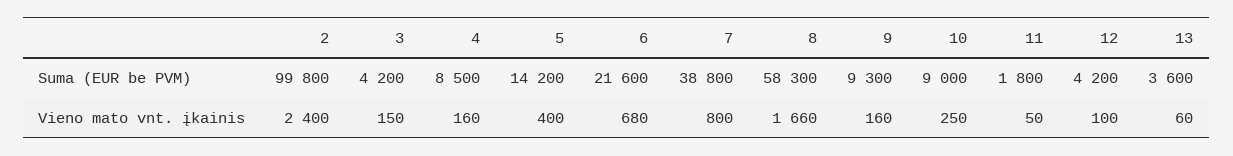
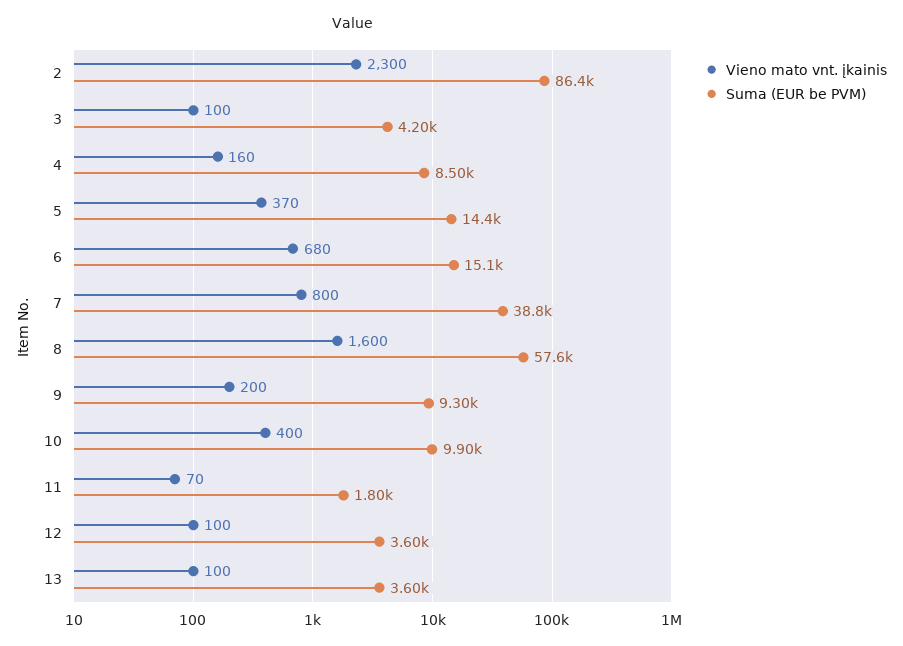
  {
    "Suma (EUR be PVM)": {
-     "2": 99800,
+     "2": 86400,
      "3": 4200,
      "4": 8500,
-     "5": 14200,
+     "5": 14400,
-     "6": 21600,
+     "6": 15100,
      "7": 38800,
-     "8": 58300,
+     "8": 57600,
      "9": 9300,
-     "10": 9000,
+     "10": 9900,
      "11": 1800,
-     "12": 4200,
+     "12": 3600,
      "13": 3600
    },
    "Vieno mato vnt. įkainis": {
-     "2": 2400,
+     "2": 2300,
-     "3": 150,
+     "3": 100,
      "4": 160,
-     "5": 400,
+     "5": 370,
      "6": 680,
      "7": 800,
-     "8": 1660,
+     "8": 1600,
-     "9": 160,
+     "9": 200,
-     "10": 250,
+     "10": 400,
-     "11": 50,
+     "11": 70,
      "12": 100,
-     "13": 60
+     "13": 100
    }
  }

